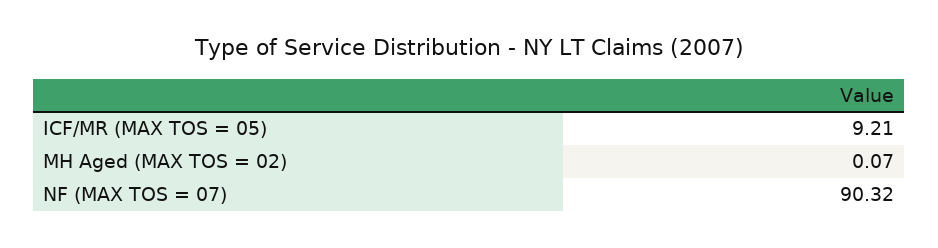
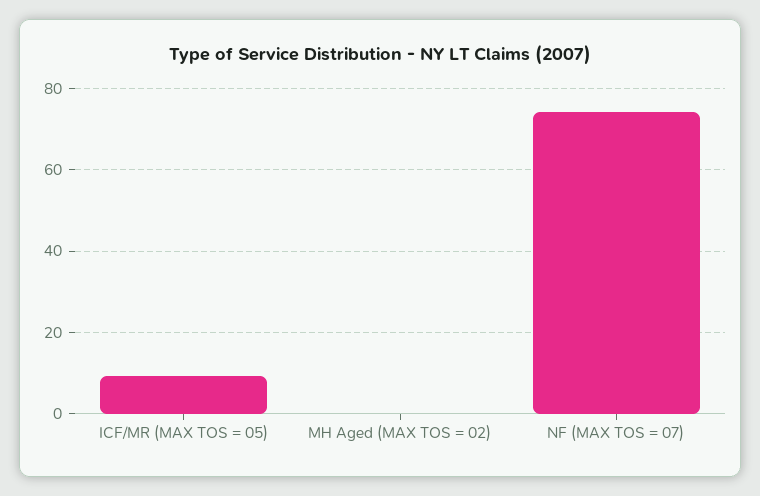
  {
    "ICF/MR (MAX TOS = 05)": 9.21,
    "MH Aged (MAX TOS = 02)": 0.07,
-   "NF (MAX TOS = 07)": 90.32
+   "NF (MAX TOS = 07)": 74
  }

